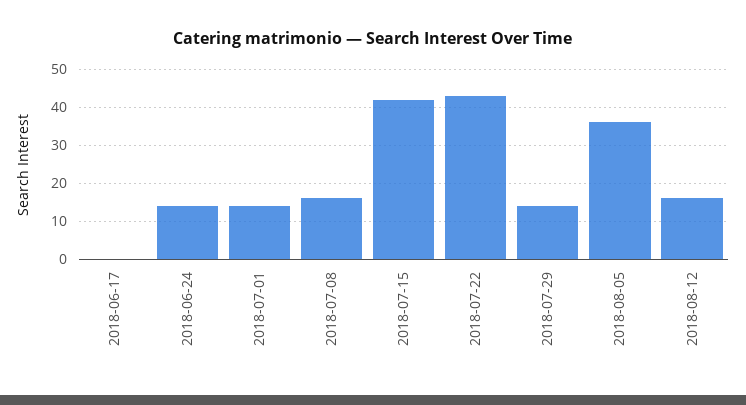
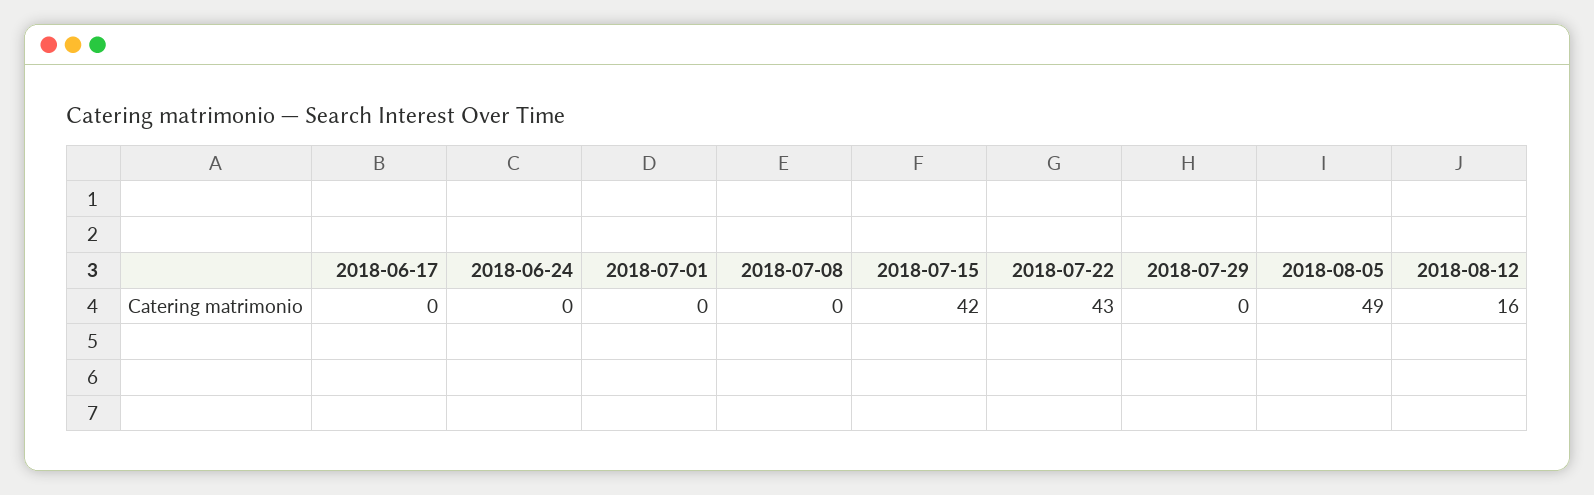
  {
    "2018-06-17": 0,
-   "2018-06-24": 15,
+   "2018-06-24": 0,
-   "2018-07-01": 15,
+   "2018-07-01": 0,
-   "2018-07-08": 15,
+   "2018-07-08": 0,
    "2018-07-15": 42,
    "2018-07-22": 43,
-   "2018-07-29": 15,
+   "2018-07-29": 0,
-   "2018-08-05": 35,
+   "2018-08-05": 49,
    "2018-08-12": 16
  }

